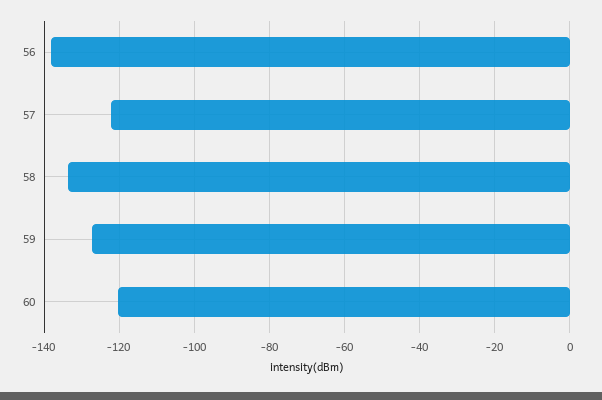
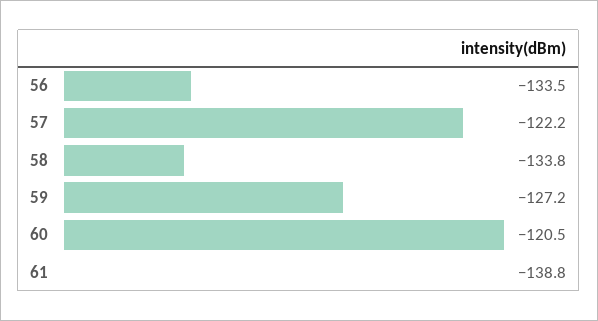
  {
-   "56": -138,
+   "56": -133.5,
    "57": -122.2,
    "58": -133.8,
    "59": -127.2,
-   "60": -120.5
+   "60": -120.5,
+   "61": -138.8
  }

